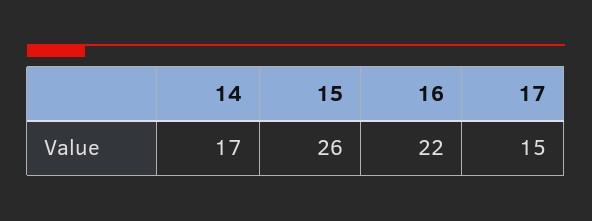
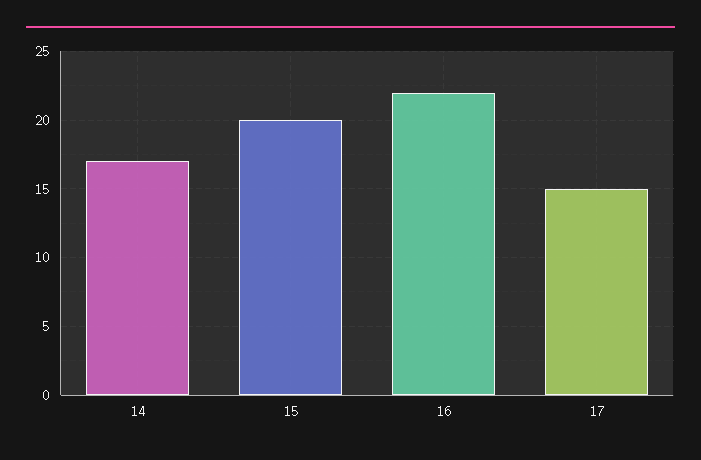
  {
    "14": 17,
-   "15": 26,
+   "15": 20,
    "16": 22,
    "17": 15
  }

